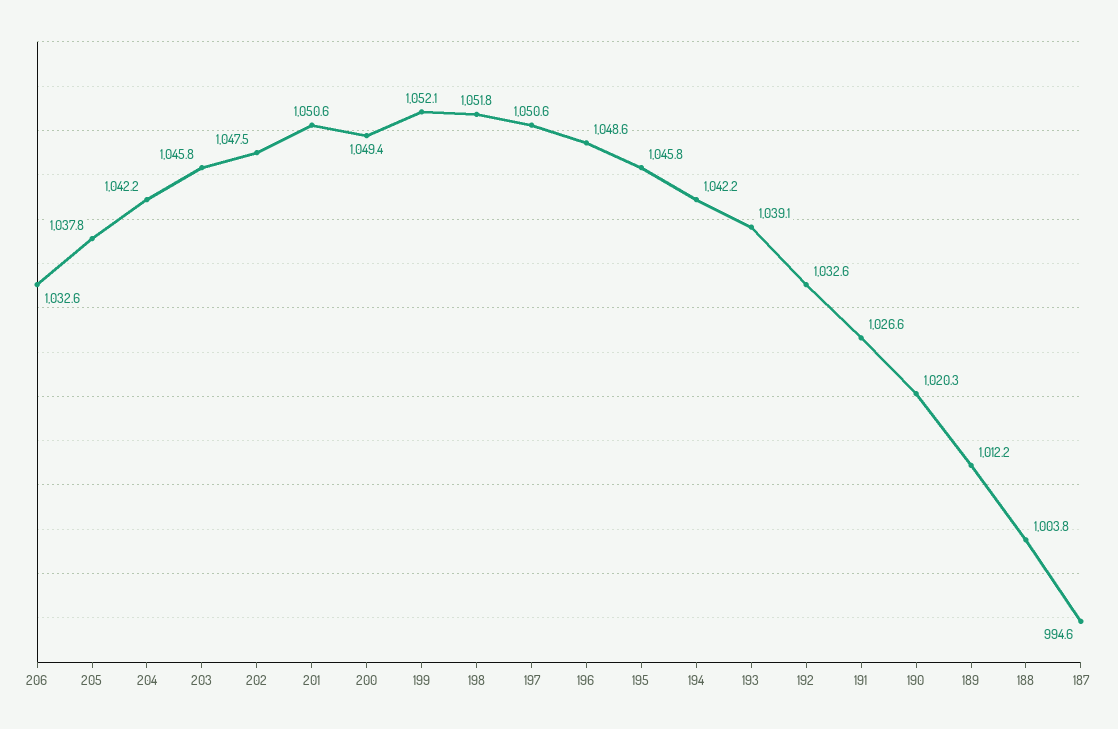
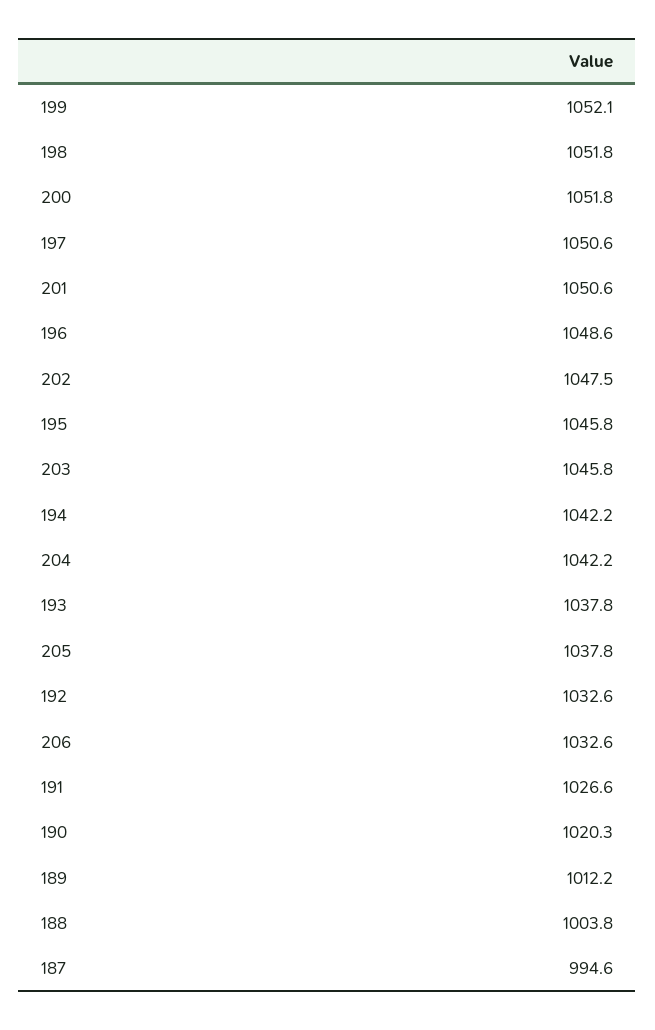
  {
    "206": 1032.6,
    "205": 1037.8,
    "204": 1042.2,
    "203": 1045.8,
    "202": 1047.5,
    "201": 1050.6,
-   "200": 1049.4,
+   "200": 1051.8,
    "199": 1052.1,
    "198": 1051.8,
    "197": 1050.6,
    "196": 1048.6,
    "195": 1045.8,
    "194": 1042.2,
-   "193": 1039.1,
+   "193": 1037.8,
    "192": 1032.6,
    "191": 1026.6,
    "190": 1020.3,
    "189": 1012.2,
    "188": 1003.8,
    "187": 994.6
  }

